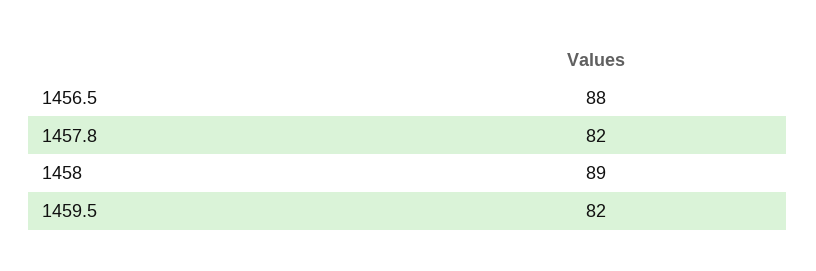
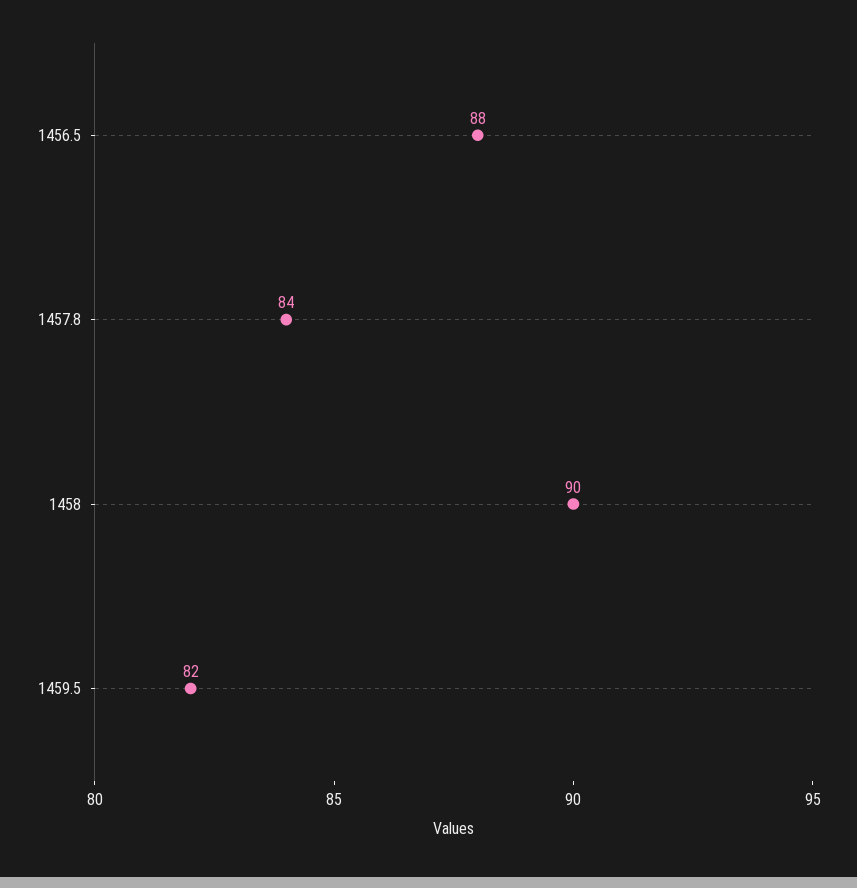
  {
    "1456.5": 88,
-   "1457.8": 82,
+   "1457.8": 84,
-   "1458": 89,
+   "1458": 90,
    "1459.5": 82
  }

